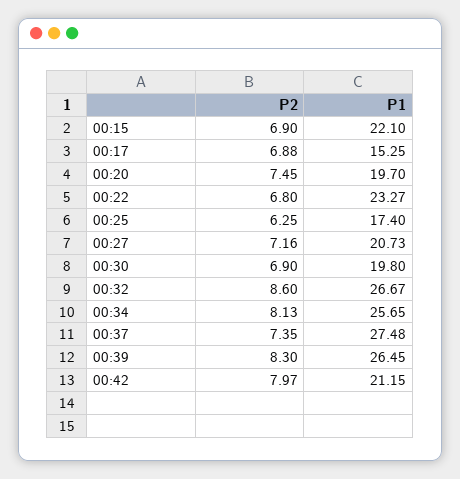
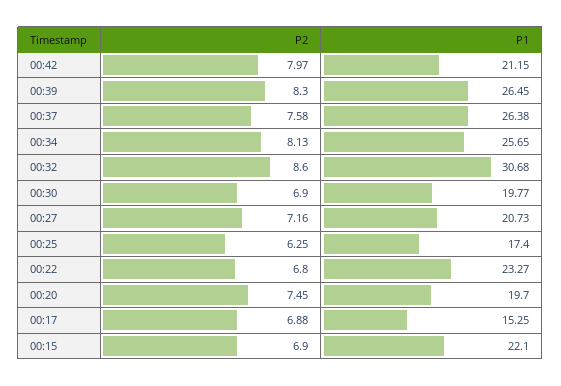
  {
    "P2": {
      "00:15": 6.9,
      "00:17": 6.88,
      "00:20": 7.45,
      "00:22": 6.8,
      "00:25": 6.25,
      "00:27": 7.16,
      "00:30": 6.9,
      "00:32": 8.6,
      "00:34": 8.13,
-     "00:37": 7.35,
+     "00:37": 7.58,
      "00:39": 8.3,
      "00:42": 7.97
    },
    "P1": {
      "00:15": 22.1,
      "00:17": 15.25,
      "00:20": 19.7,
      "00:22": 23.27,
      "00:25": 17.4,
      "00:27": 20.73,
-     "00:30": 19.8,
+     "00:30": 19.77,
-     "00:32": 26.67,
+     "00:32": 30.68,
      "00:34": 25.65,
-     "00:37": 27.48,
+     "00:37": 26.38,
      "00:39": 26.45,
      "00:42": 21.15
    }
  }

